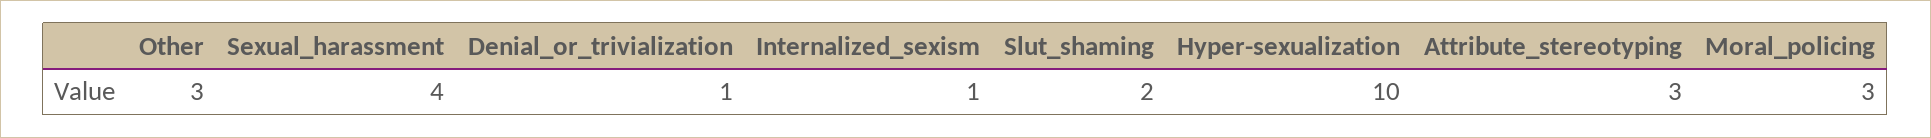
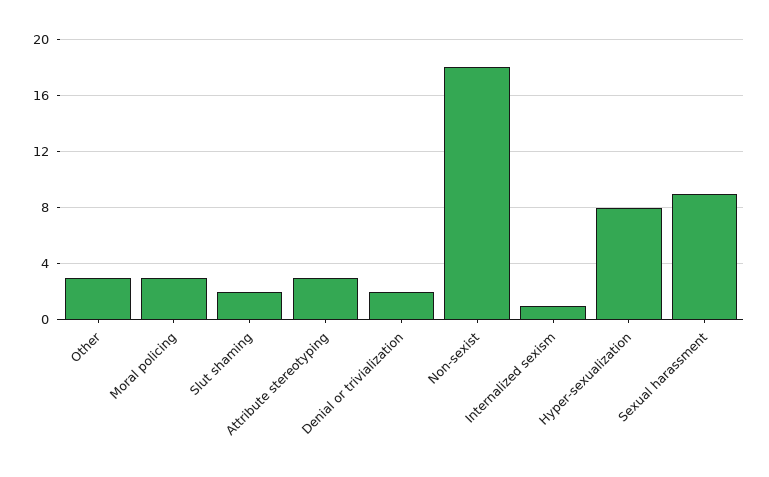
  {
    "Other": 3,
-   "Sexual_harassment": 4,
+   "Sexual_harassment": 9,
-   "Denial_or_trivialization": 1,
+   "Denial_or_trivialization": 2,
    "Internalized_sexism": 1,
    "Slut_shaming": 2,
-   "Hyper-sexualization": 10,
+   "Hyper-sexualization": 8,
    "Attribute_stereotyping": 3,
-   "Moral_policing": 3
+   "Moral_policing": 3,
+   "Non-sexist": 18
  }

